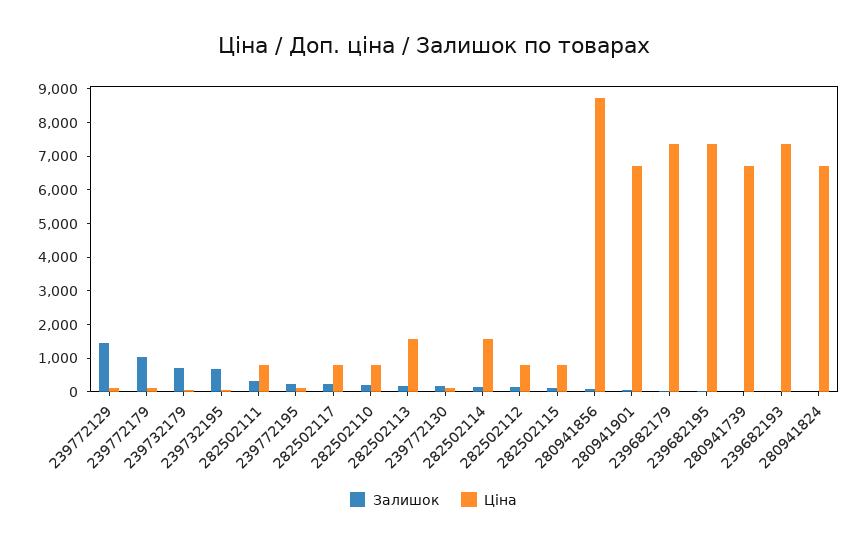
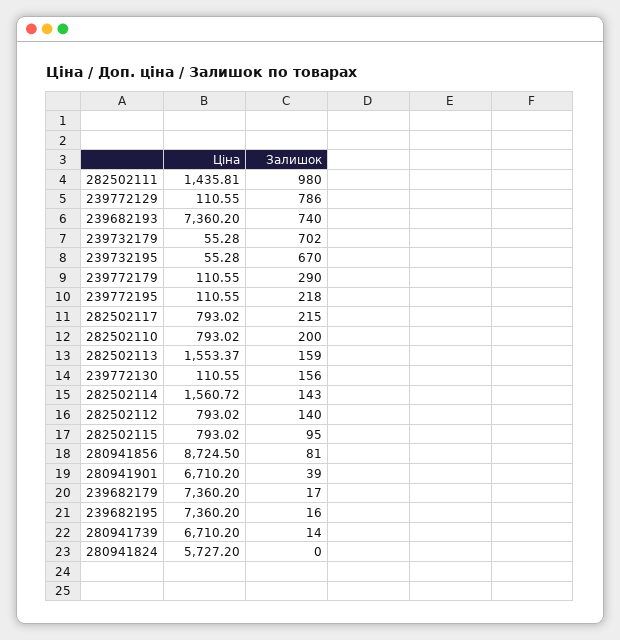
  {
    "Залишок": {
-     "239772129": 1500,
+     "239772129": 786,
-     "239772179": 1000,
+     "239772179": 290,
      "239732179": 702,
      "239732195": 670,
-     "282502111": 250,
+     "282502111": 980,
      "239772195": 218,
      "282502117": 215,
      "282502110": 200,
      "282502113": 159,
      "239772130": 156,
      "282502114": 143,
      "282502112": 140,
      "282502115": 95,
      "280941856": 81,
      "280941901": 39,
      "239682179": 17,
      "239682195": 16,
      "280941739": 14,
-     "239682193": 0,
+     "239682193": 740,
      "280941824": 0
    },
    "Ціна": {
      "239772129": 110.55,
      "239772179": 110.55,
      "239732179": 55.28,
      "239732195": 55.28,
-     "282502111": 750,
+     "282502111": 1435.81,
      "239772195": 110.55,
      "282502117": 793.02,
      "282502110": 793.02,
      "282502113": 1553.37,
      "239772130": 110.55,
      "282502114": 1560.72,
      "282502112": 793.02,
      "282502115": 793.02,
      "280941856": 8724.5,
      "280941901": 6710.2,
      "239682179": 7360.2,
      "239682195": 7360.2,
      "280941739": 6710.2,
      "239682193": 7360.2,
-     "280941824": 6750
+     "280941824": 5727.2
    }
  }

